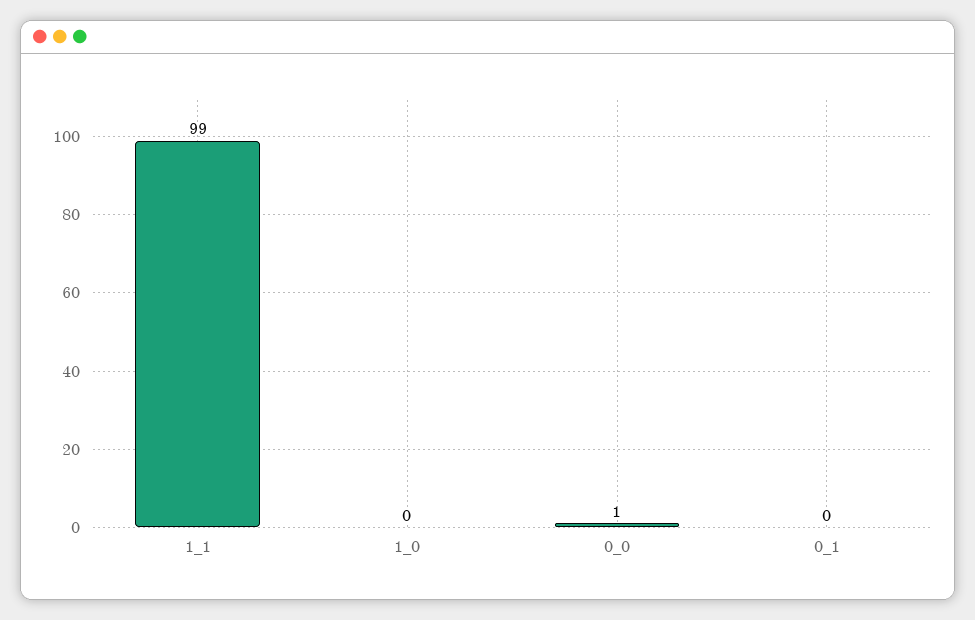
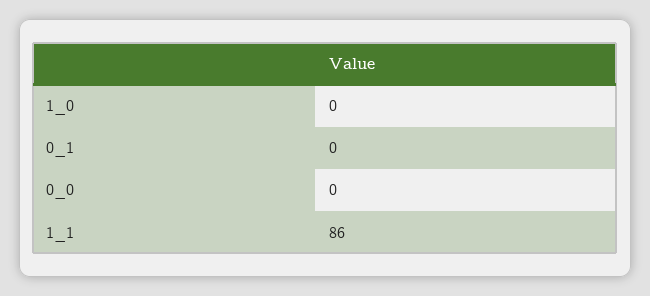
  {
-   "1_1": 99,
+   "1_1": 86,
    "1_0": 0,
-   "0_0": 1,
+   "0_0": 0,
    "0_1": 0
  }

